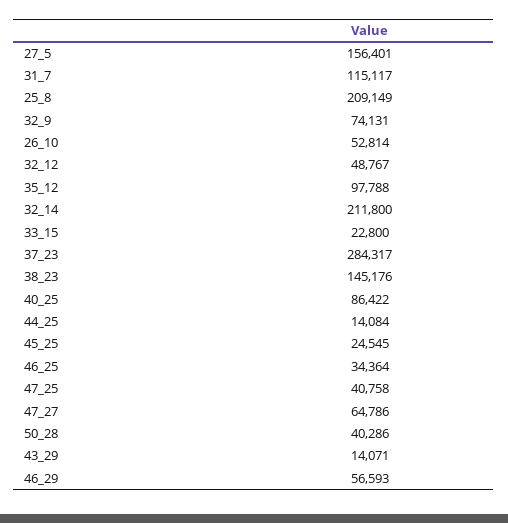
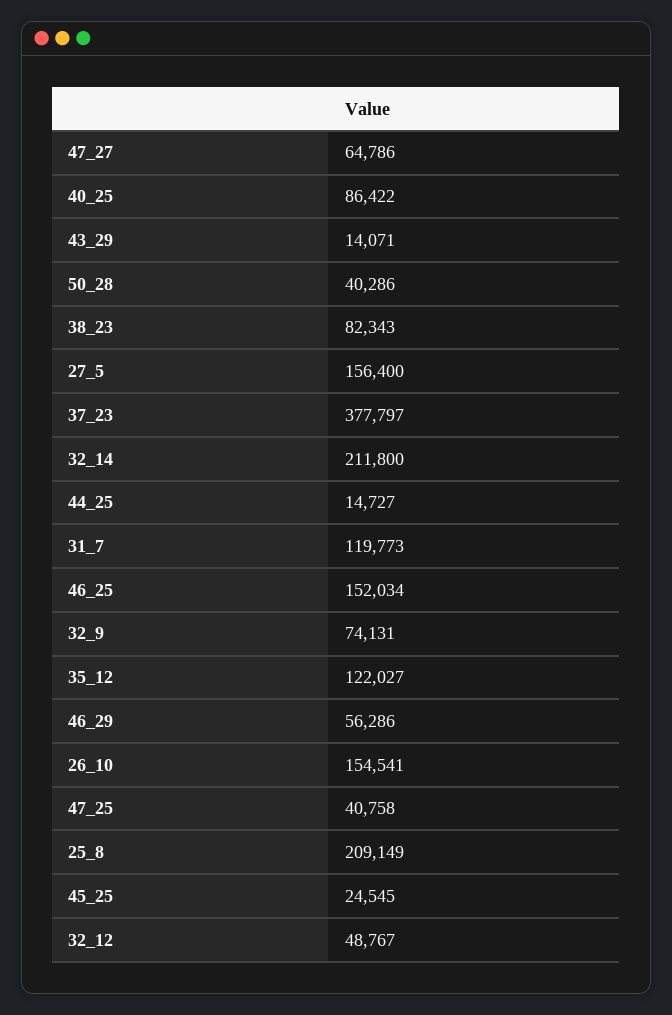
  {
-   "27_5": 156401,
+   "27_5": 156400,
-   "31_7": 115117,
+   "31_7": 119773,
    "25_8": 209149,
    "32_9": 74131,
-   "26_10": 52814,
+   "26_10": 154541,
    "32_12": 48767,
-   "35_12": 97788,
+   "35_12": 122027,
    "32_14": 211800,
-   "33_15": 22800,
-   "37_23": 284317,
+   "37_23": 377797,
-   "38_23": 145176,
+   "38_23": 82343,
    "40_25": 86422,
-   "44_25": 14084,
+   "44_25": 14727,
    "45_25": 24545,
-   "46_25": 34364,
+   "46_25": 152034,
    "47_25": 40758,
    "47_27": 64786,
    "50_28": 40286,
    "43_29": 14071,
-   "46_29": 56593
+   "46_29": 56286
  }

